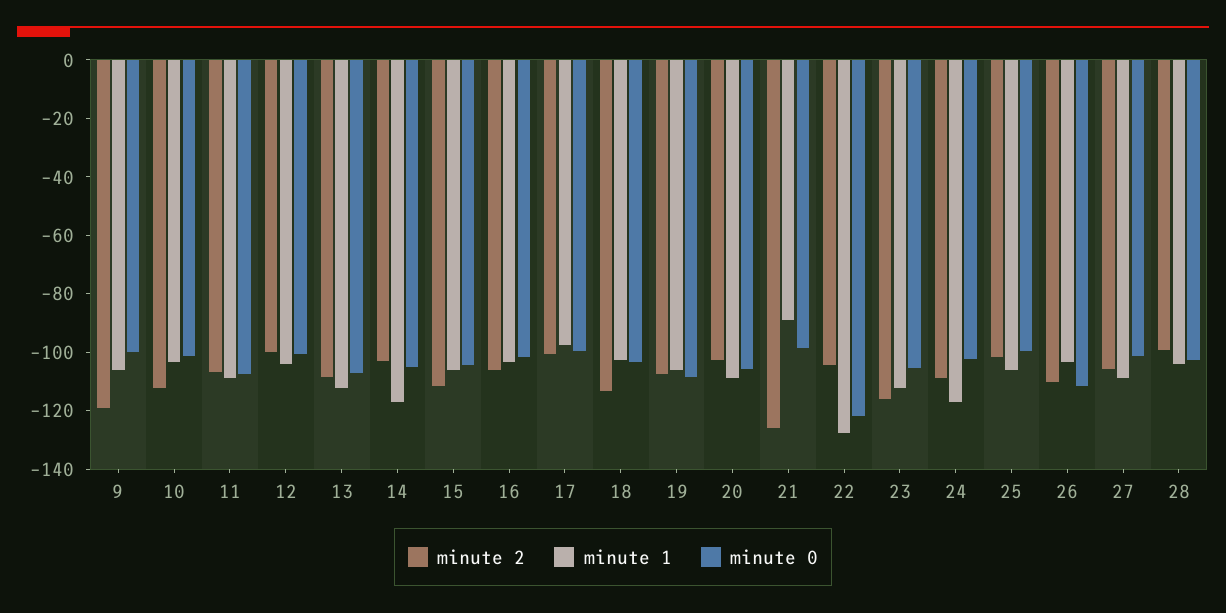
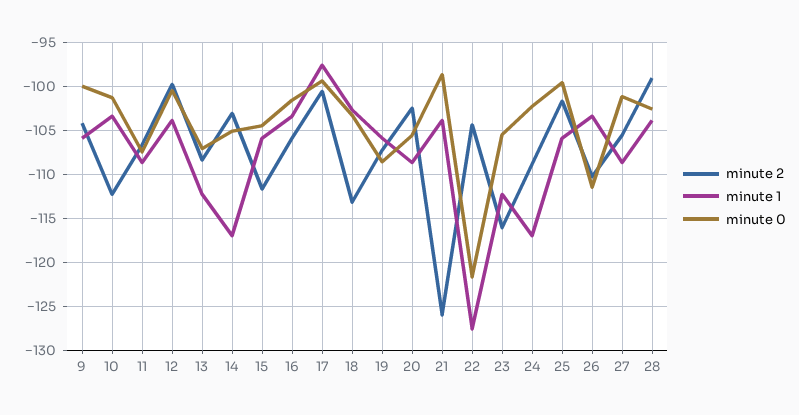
  {
    "minute 2": {
-     "9": -120,
+     "9": -104,
      "10": -112,
      "11": -107,
      "12": -100,
      "13": -108,
      "14": -103,
      "15": -112,
      "16": -106,
      "17": -101,
      "18": -113,
      "19": -107,
      "20": -103,
      "21": -126,
      "22": -104,
      "23": -116,
      "24": -109,
      "25": -102,
      "26": -110,
      "27": -106,
      "28": -99
    },
    "minute 1": {
      "9": -106,
      "10": -103,
      "11": -109,
      "12": -104,
      "13": -112,
      "14": -117,
      "15": -106,
      "16": -103,
      "17": -98,
      "18": -103,
      "19": -106,
      "20": -109,
-     "21": -90,
+     "21": -104,
      "22": -128,
      "23": -112,
      "24": -117,
      "25": -106,
      "26": -103,
      "27": -109,
      "28": -104
    },
    "minute 0": {
      "9": -100,
      "10": -101,
      "11": -108,
      "12": -101,
      "13": -107,
      "14": -105,
      "15": -105,
      "16": -102,
      "17": -99,
      "18": -103,
      "19": -109,
      "20": -106,
      "21": -99,
      "22": -122,
      "23": -106,
      "24": -102,
      "25": -100,
      "26": -112,
      "27": -101,
      "28": -103
    }
  }

